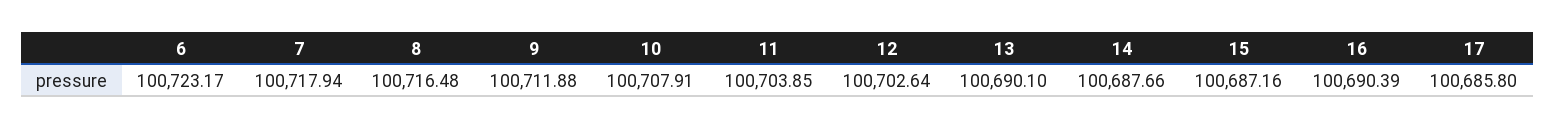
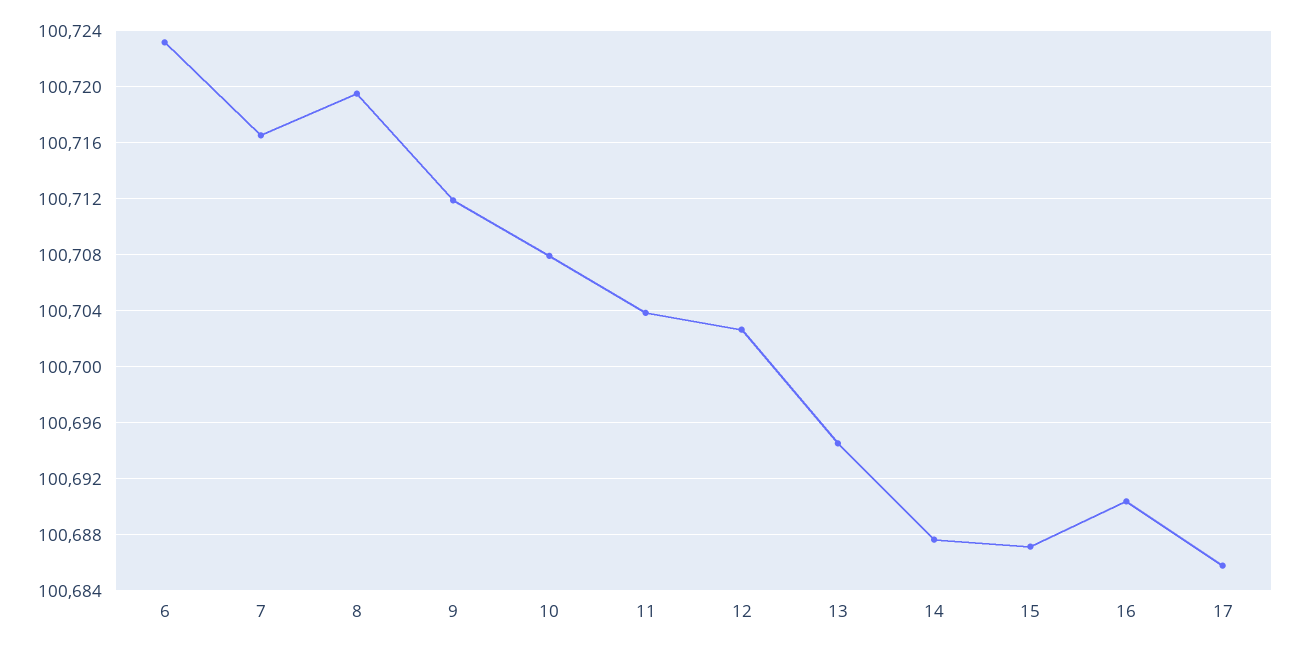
  {
    "6": 100723.17,
-   "7": 100717.94,
+   "7": 100716.5,
-   "8": 100716.48,
+   "8": 100719.5,
    "9": 100711.88,
    "10": 100707.91,
    "11": 100703.85,
    "12": 100702.64,
-   "13": 100690.1,
+   "13": 100694.5,
    "14": 100687.66,
    "15": 100687.16,
    "16": 100690.39,
    "17": 100685.8
  }

